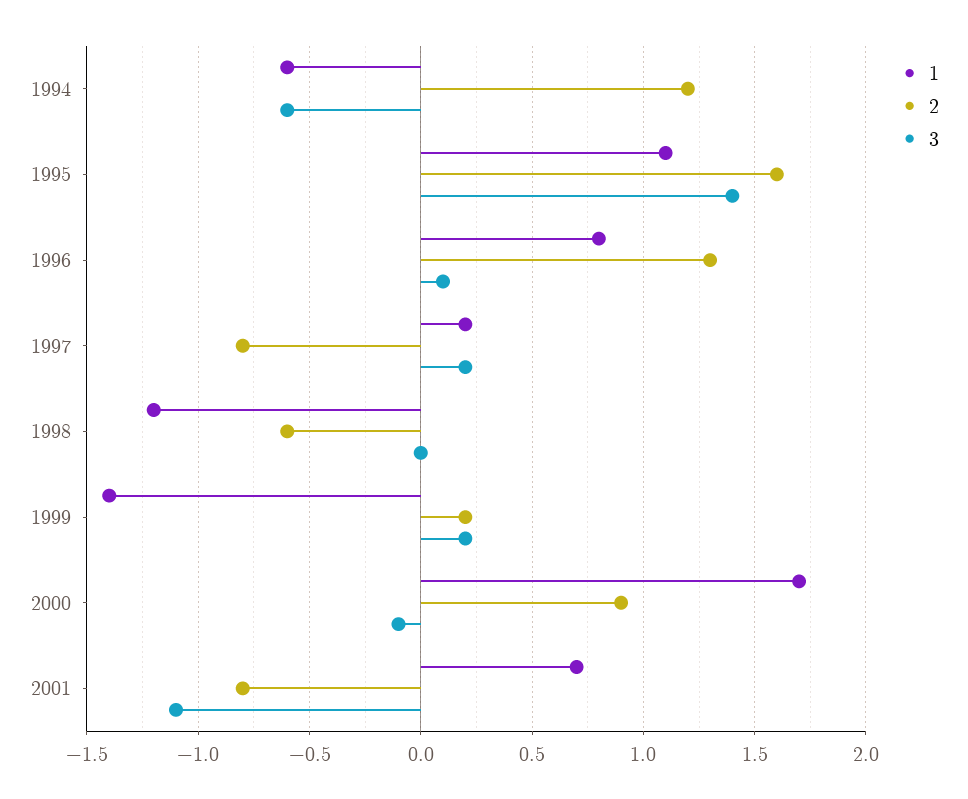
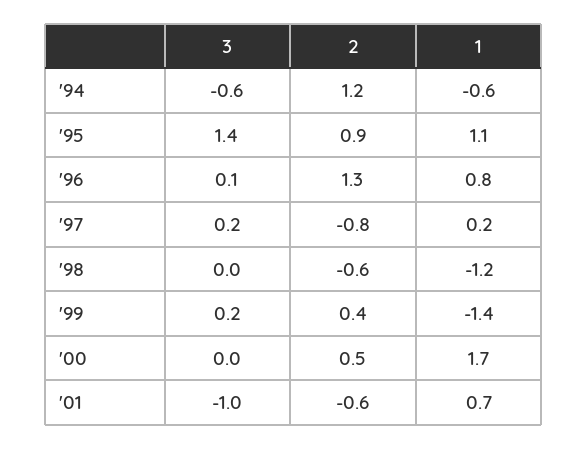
  {
    "1": {
      "1994": -0.6,
      "1995": 1.1,
      "1996": 0.8,
      "1997": 0.2,
      "1998": -1.2,
      "1999": -1.4,
      "2000": 1.7,
      "2001": 0.7
    },
    "2": {
      "1994": 1.2,
-     "1995": 1.6,
+     "1995": 0.9,
      "1996": 1.3,
      "1997": -0.8,
      "1998": -0.6,
-     "1999": 0.2,
+     "1999": 0.4,
-     "2000": 0.9,
+     "2000": 0.5,
-     "2001": -0.8
+     "2001": -0.6
    },
    "3": {
      "1994": -0.6,
      "1995": 1.4,
      "1996": 0.1,
      "1997": 0.2,
      "1998": 0,
      "1999": 0.2,
-     "2000": -0.1,
+     "2000": 0,
-     "2001": -1.1
+     "2001": -1
    }
  }

